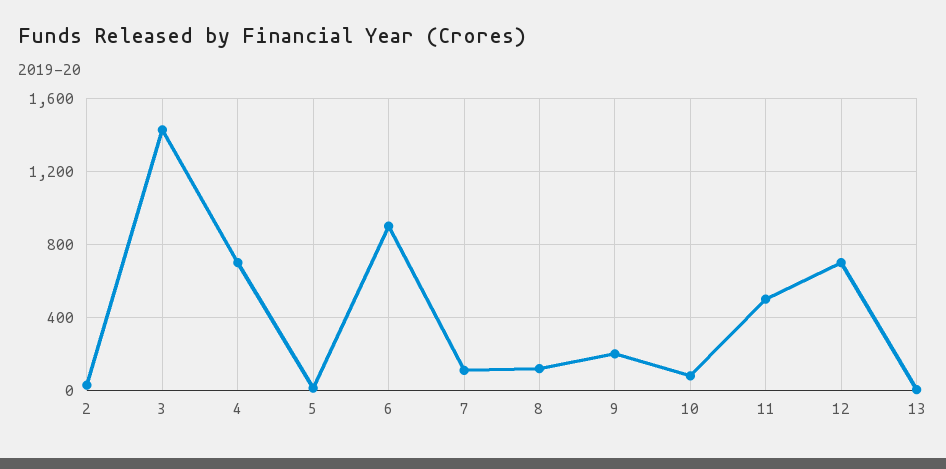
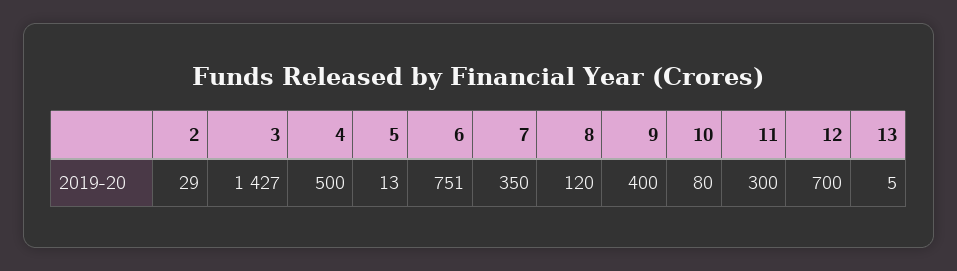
  {
    "2": 29,
    "3": 1427,
-   "4": 700,
+   "4": 500,
    "5": 13,
-   "6": 900,
+   "6": 751,
-   "7": 100,
+   "7": 350,
    "8": 120,
-   "9": 200,
+   "9": 400,
    "10": 80,
-   "11": 500,
+   "11": 300,
    "12": 700,
    "13": 5
  }

